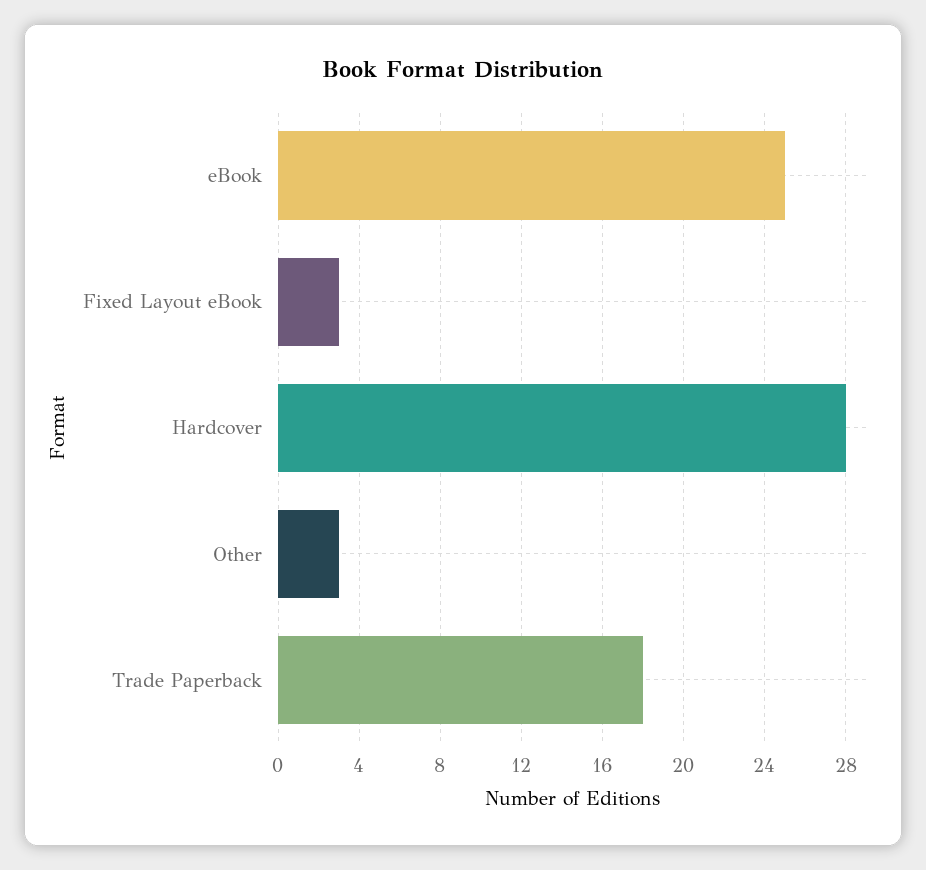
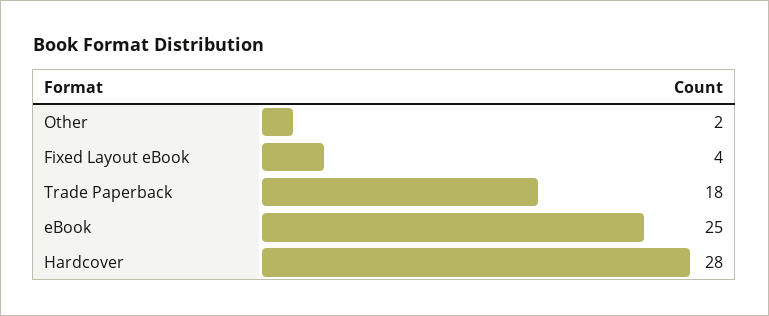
  {
    "eBook": 25,
-   "Fixed Layout eBook": 3,
+   "Fixed Layout eBook": 4,
    "Hardcover": 28,
-   "Other": 3,
+   "Other": 2,
    "Trade Paperback": 18
  }

